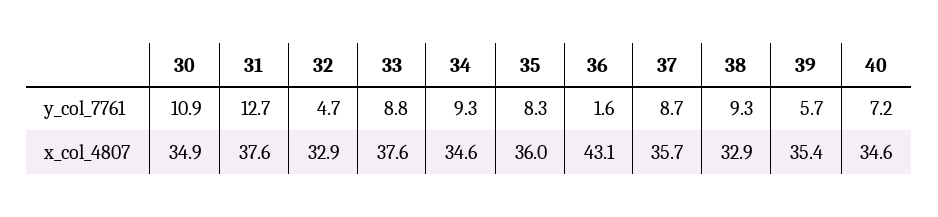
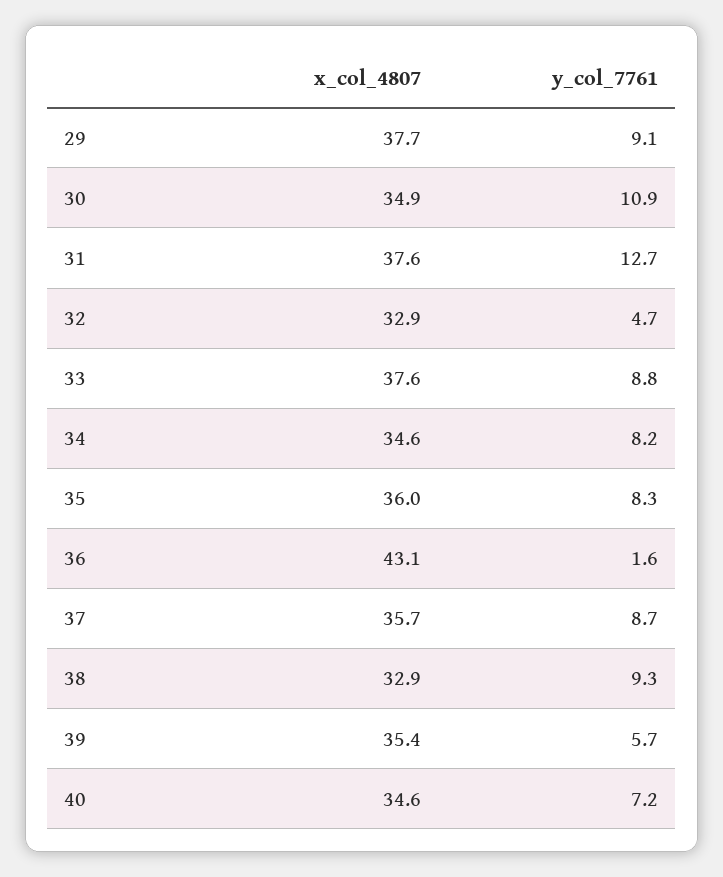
  {
    "30": {
      "y_col_7761": 10.9,
      "x_col_4807": 34.9
    },
    "31": {
      "y_col_7761": 12.7,
      "x_col_4807": 37.6
    },
    "32": {
      "y_col_7761": 4.7,
      "x_col_4807": 32.9
    },
    "33": {
      "y_col_7761": 8.8,
      "x_col_4807": 37.6
    },
    "34": {
-     "y_col_7761": 9.3,
+     "y_col_7761": 8.2,
      "x_col_4807": 34.6
    },
    "35": {
      "y_col_7761": 8.3,
      "x_col_4807": 36
    },
    "36": {
      "y_col_7761": 1.6,
      "x_col_4807": 43.1
    },
    "37": {
      "y_col_7761": 8.7,
      "x_col_4807": 35.7
    },
    "38": {
      "y_col_7761": 9.3,
      "x_col_4807": 32.9
    },
    "39": {
      "y_col_7761": 5.7,
      "x_col_4807": 35.4
    },
    "40": {
      "y_col_7761": 7.2,
      "x_col_4807": 34.6
-   }
+   },
+   "29": {
+     "x_col_4807": 37.7,
+     "y_col_7761": 9.1
+   }
  }

